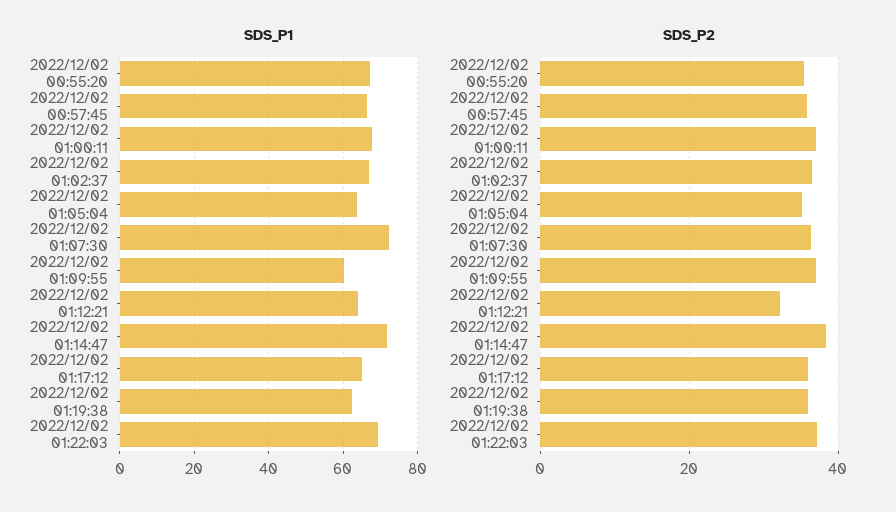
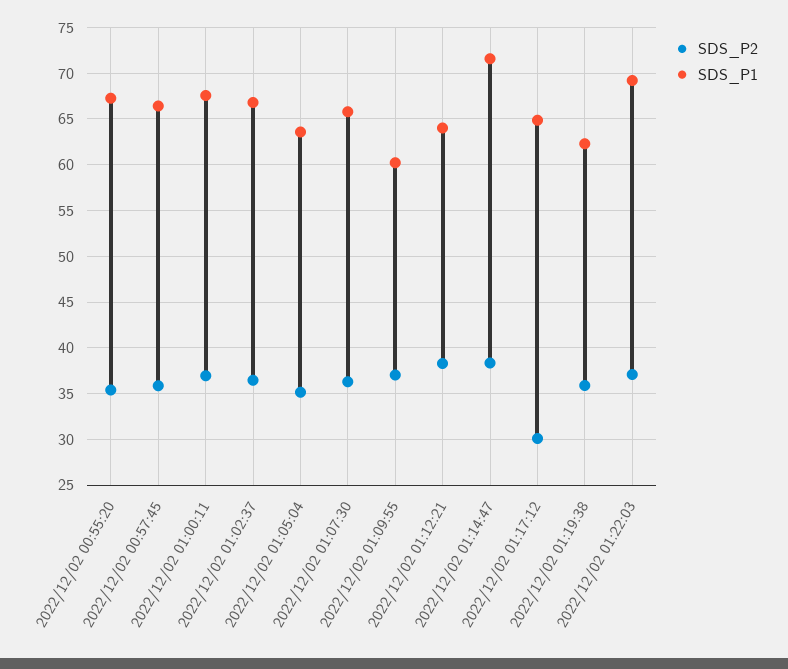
  {
    "SDS_P1": {
      "2022/12/02 00:55:20": 67,
      "2022/12/02 00:57:45": 66,
      "2022/12/02 01:00:11": 68,
      "2022/12/02 01:02:37": 67,
      "2022/12/02 01:05:04": 64,
-     "2022/12/02 01:07:30": 72,
+     "2022/12/02 01:07:30": 66,
      "2022/12/02 01:09:55": 60,
      "2022/12/02 01:12:21": 64,
      "2022/12/02 01:14:47": 72,
      "2022/12/02 01:17:12": 65,
      "2022/12/02 01:19:38": 62,
      "2022/12/02 01:22:03": 69
    },
    "SDS_P2": {
      "2022/12/02 00:55:20": 35,
      "2022/12/02 00:57:45": 36,
      "2022/12/02 01:00:11": 37,
      "2022/12/02 01:02:37": 36,
      "2022/12/02 01:05:04": 35,
      "2022/12/02 01:07:30": 36,
      "2022/12/02 01:09:55": 37,
-     "2022/12/02 01:12:21": 32,
+     "2022/12/02 01:12:21": 38,
      "2022/12/02 01:14:47": 38,
-     "2022/12/02 01:17:12": 36,
+     "2022/12/02 01:17:12": 30,
      "2022/12/02 01:19:38": 36,
      "2022/12/02 01:22:03": 37
    }
  }

